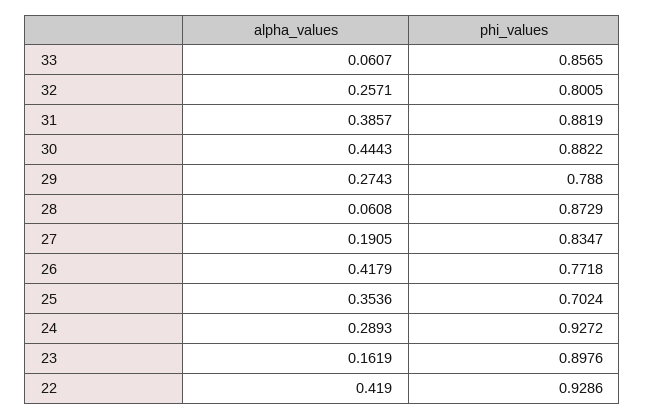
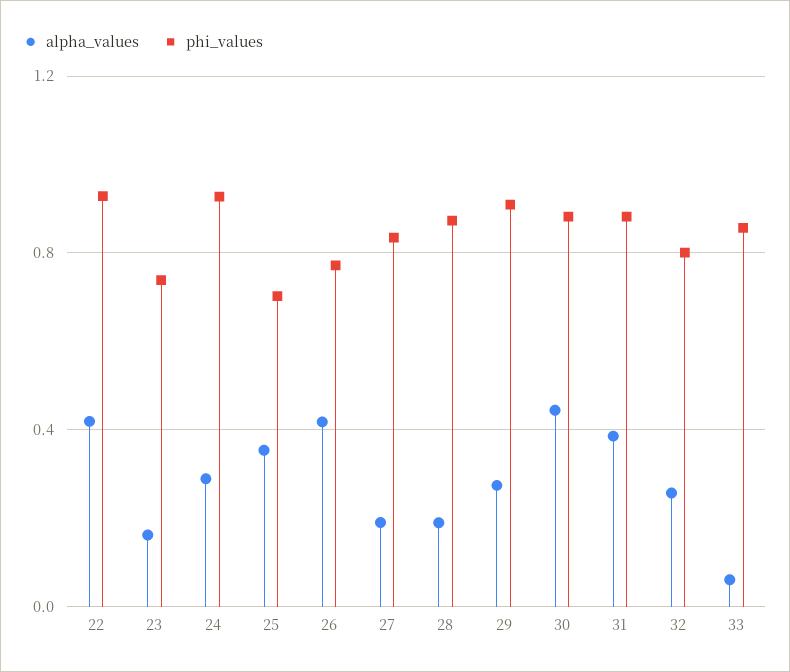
  {
    "alpha_values": {
      "33": 0.0607,
      "32": 0.2571,
      "31": 0.3857,
      "30": 0.4443,
      "29": 0.2743,
-     "28": 0.0608,
+     "28": 0.2,
      "27": 0.1905,
      "26": 0.4179,
      "25": 0.3536,
      "24": 0.2893,
      "23": 0.1619,
      "22": 0.419
    },
    "phi_values": {
      "33": 0.8565,
      "32": 0.8005,
      "31": 0.8819,
      "30": 0.8822,
-     "29": 0.788,
+     "29": 0.9,
      "28": 0.8729,
      "27": 0.8347,
      "26": 0.7718,
      "25": 0.7024,
      "24": 0.9272,
-     "23": 0.8976,
+     "23": 0.75,
      "22": 0.9286
    }
  }

